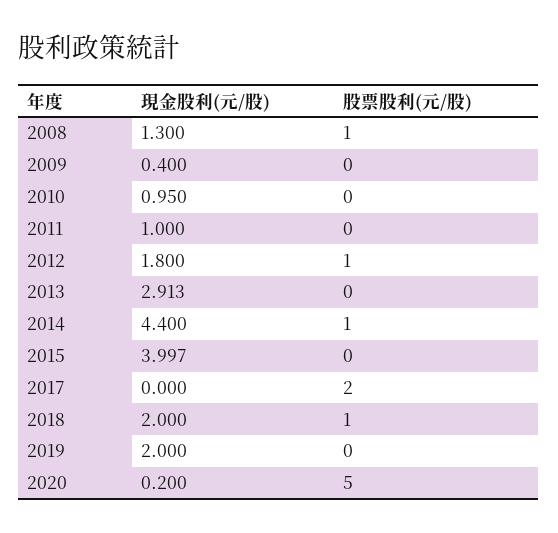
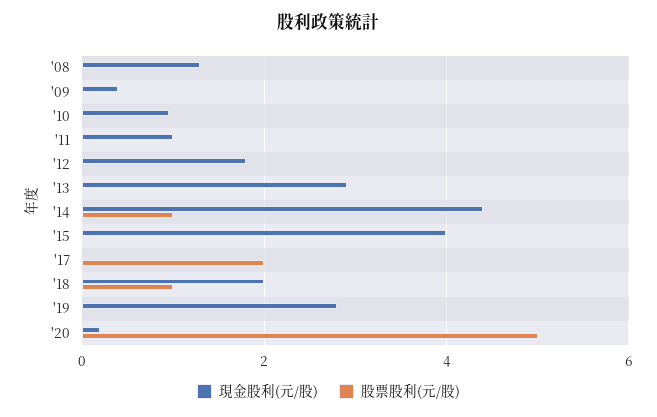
  {
    "現金股利(元/股)": {
      "2008": 1.3,
      "2009": 0.4,
      "2010": 0.95,
      "2011": 1,
      "2012": 1.8,
      "2013": 2.913,
      "2014": 4.4,
      "2015": 3.997,
      "2017": 0,
      "2018": 2,
-     "2019": 2,
+     "2019": 2.8,
      "2020": 0.2
    },
    "股票股利(元/股)": {
-     "2008": 1,
+     "2008": 0,
      "2009": 0,
      "2010": 0,
      "2011": 0,
-     "2012": 1,
+     "2012": 0,
      "2013": 0,
      "2014": 1,
      "2015": 0,
      "2017": 2,
      "2018": 1,
      "2019": 0,
      "2020": 5
    }
  }

